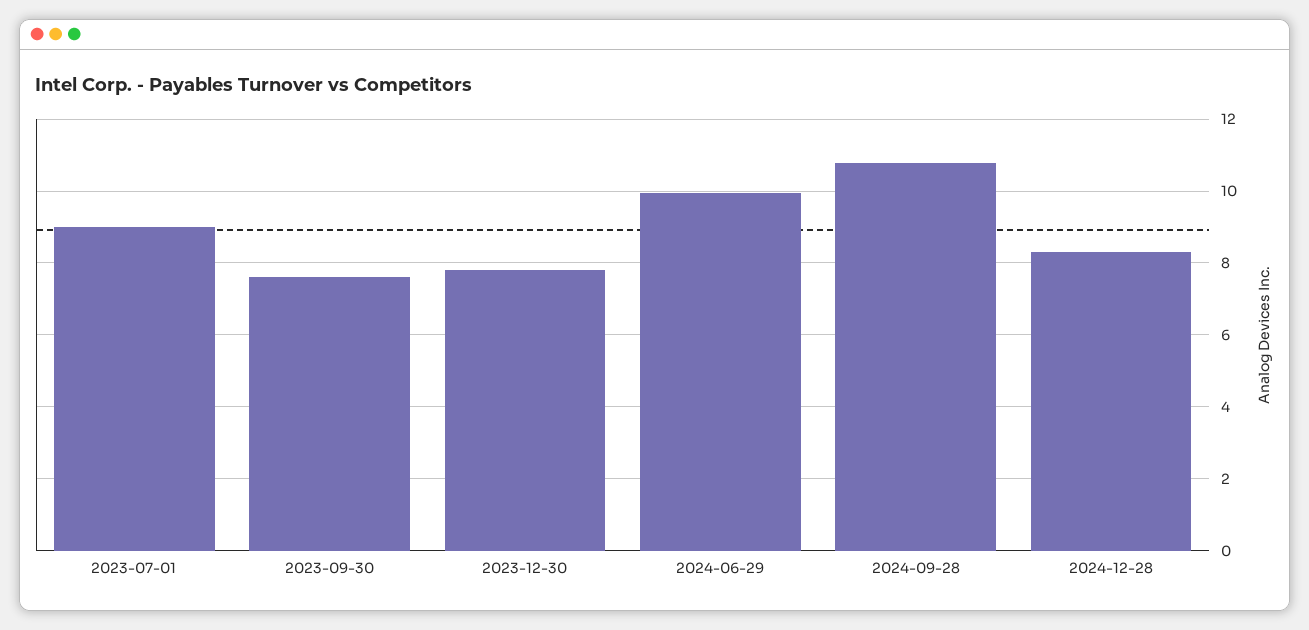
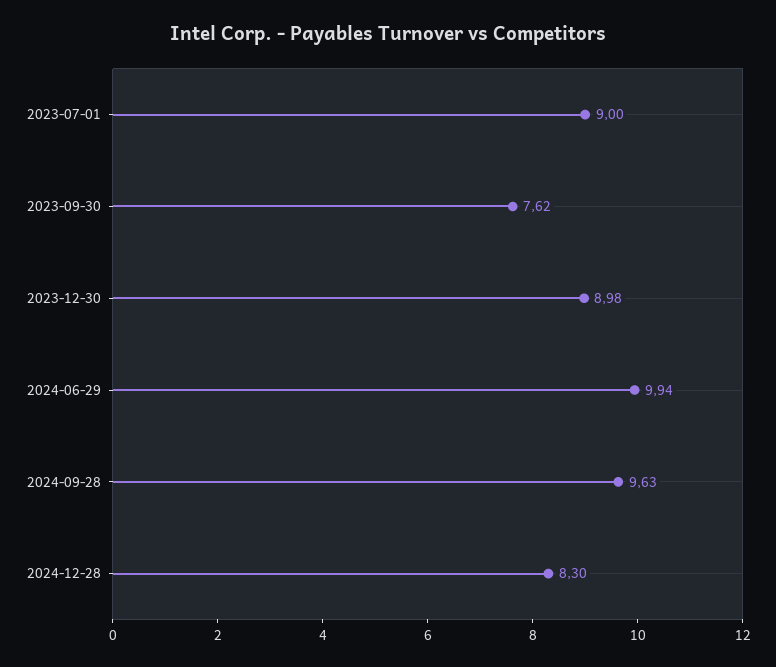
  {
    "2023-07-01": 9,
    "2023-09-30": 7.62,
-   "2023-12-30": 7.8,
+   "2023-12-30": 8.98,
    "2024-06-29": 9.94,
-   "2024-09-28": 10.8,
+   "2024-09-28": 9.63,
    "2024-12-28": 8.3
  }

